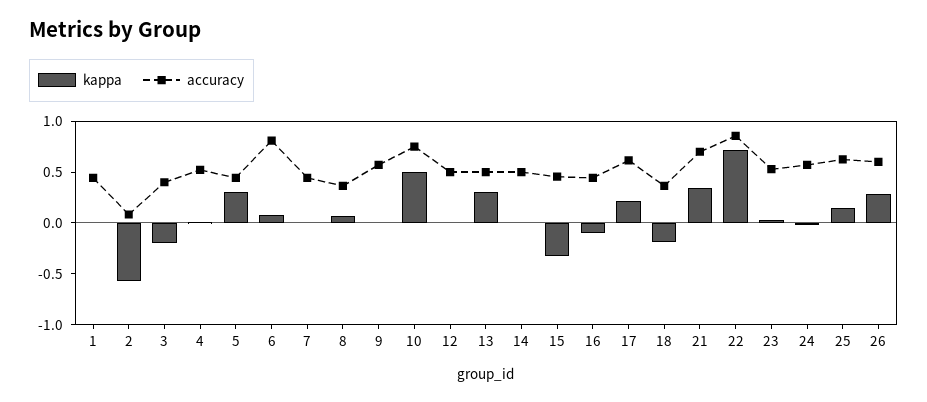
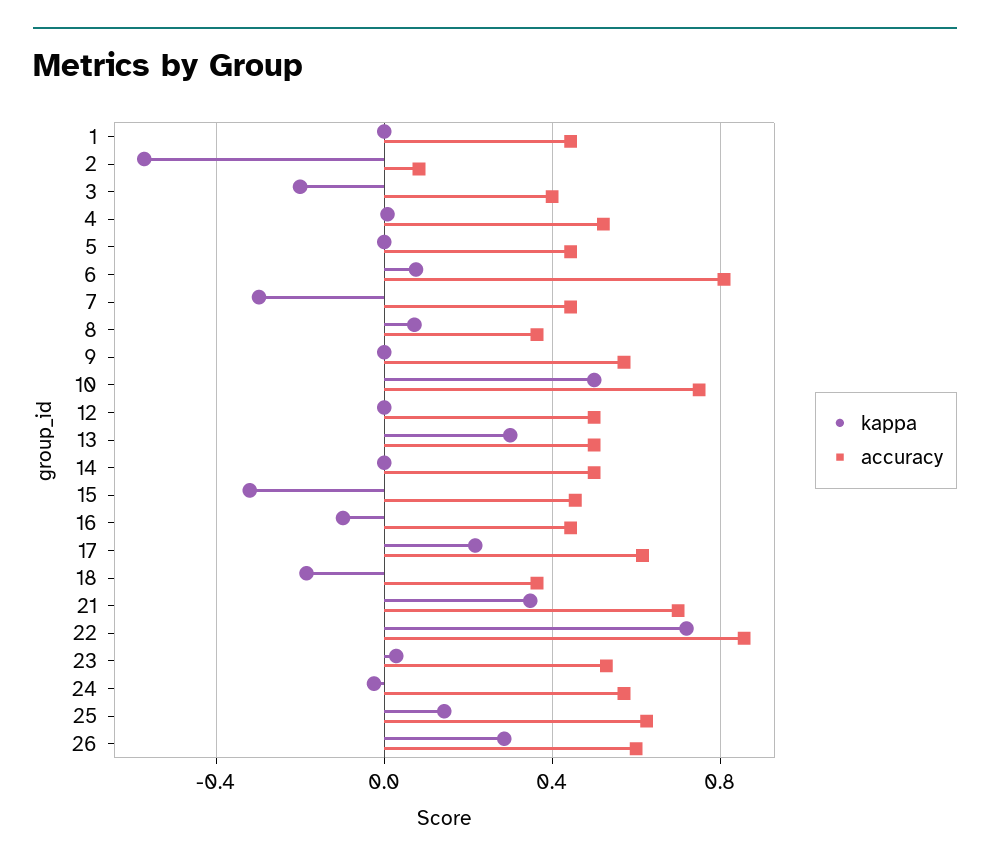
  {
    "kappa": {
      "1": 0,
      "2": -0.55,
      "3": -0.2,
      "4": 0,
-     "5": 0.3,
+     "5": 0,
      "6": 0.1,
-     "7": 0,
+     "7": -0.3,
      "8": 0.05,
      "9": 0,
      "10": 0.5,
      "12": 0,
      "13": 0.3,
      "14": 0,
      "15": -0.3,
      "16": -0.1,
      "17": 0.2,
      "18": -0.2,
      "21": 0.35,
      "22": 0.7,
      "23": 0.05,
      "24": 0,
      "25": 0.15,
      "26": 0.3
    },
    "accuracy": {
      "1": 0.45,
      "2": 0.1,
      "3": 0.4,
      "4": 0.5,
      "5": 0.45,
      "6": 0.8,
      "7": 0.45,
      "8": 0.35,
      "9": 0.55,
      "10": 0.75,
      "12": 0.5,
      "13": 0.5,
      "14": 0.5,
      "15": 0.45,
      "16": 0.45,
      "17": 0.6,
      "18": 0.35,
      "21": 0.7,
      "22": 0.85,
      "23": 0.55,
      "24": 0.55,
      "25": 0.65,
      "26": 0.6
    }
  }

